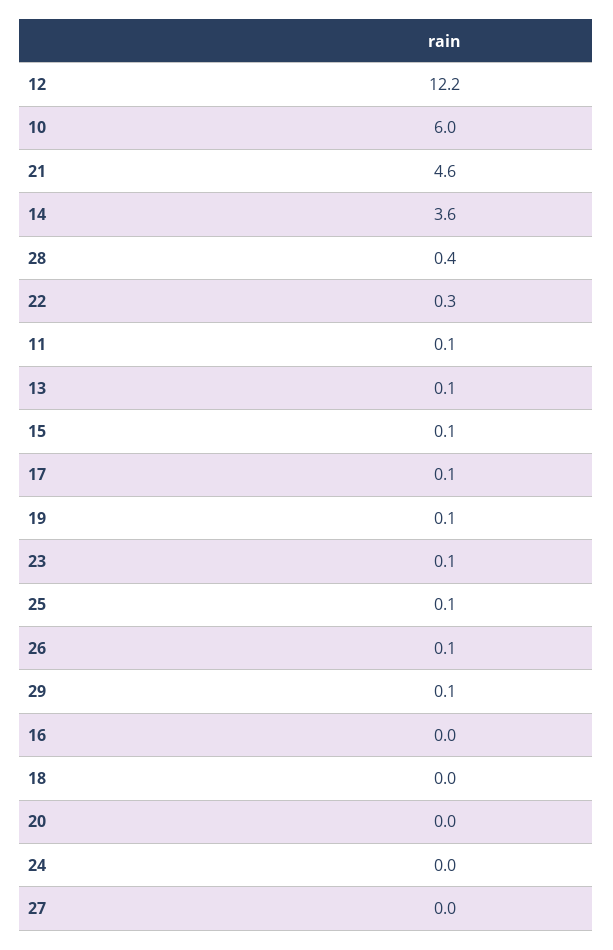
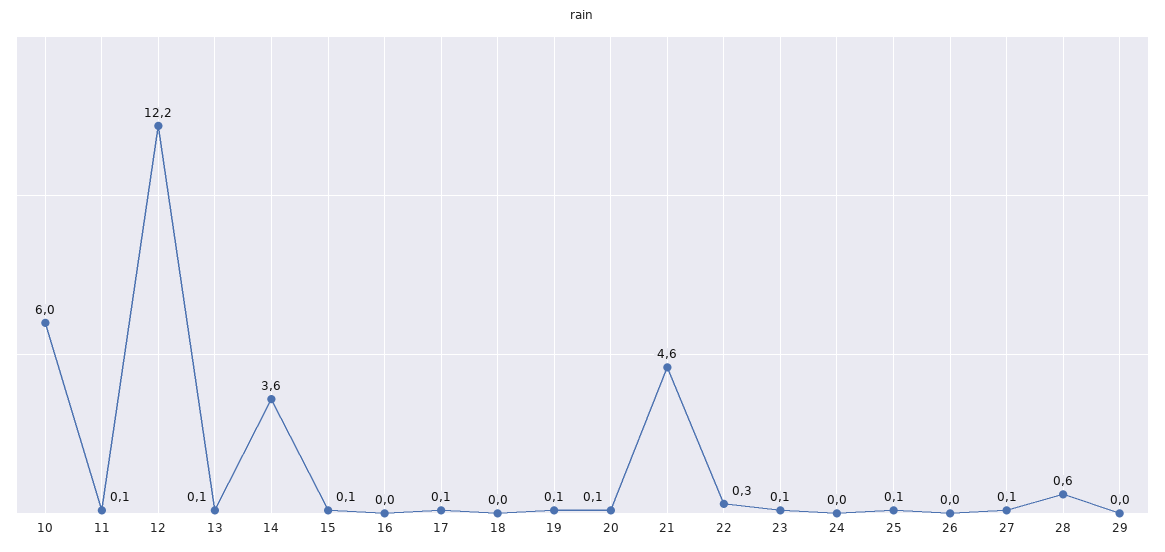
  {
    "12": 12.2,
    "10": 6,
    "21": 4.6,
    "14": 3.6,
-   "28": 0.4,
+   "28": 0.6,
    "22": 0.3,
    "11": 0.1,
    "13": 0.1,
    "15": 0.1,
    "17": 0.1,
    "19": 0.1,
    "23": 0.1,
    "25": 0.1,
-   "26": 0.1,
+   "26": 0,
-   "29": 0.1,
+   "29": 0,
    "16": 0,
    "18": 0,
-   "20": 0,
+   "20": 0.1,
    "24": 0,
-   "27": 0
+   "27": 0.1
  }

